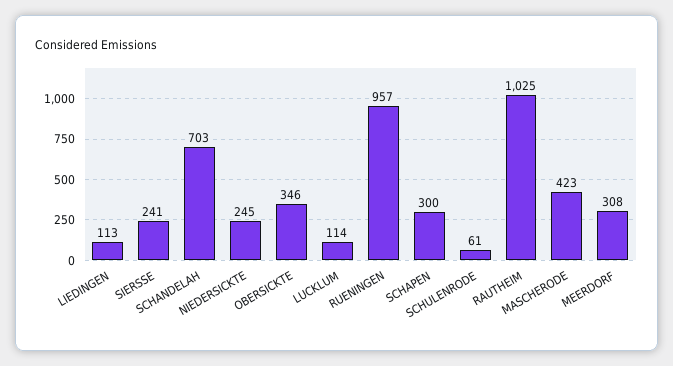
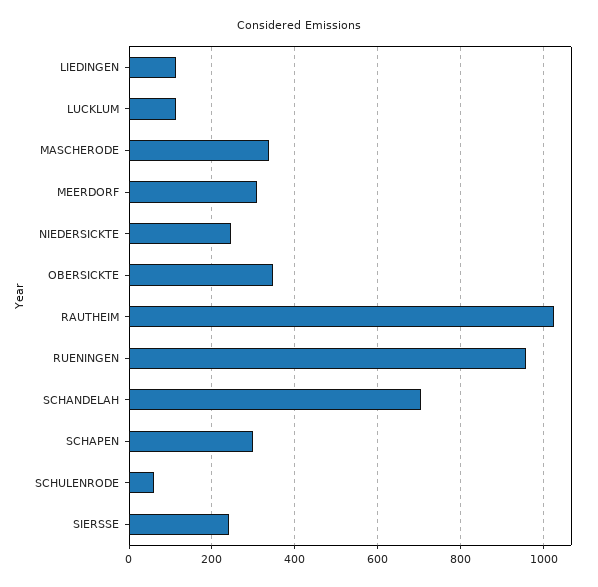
  {
    "LIEDINGEN": 113,
    "SIERSSE": 241,
    "SCHANDELAH": 703,
    "NIEDERSICKTE": 245,
    "OBERSICKTE": 346,
    "LUCKLUM": 114,
    "RUENINGEN": 957,
    "SCHAPEN": 300,
    "SCHULENRODE": 61,
    "RAUTHEIM": 1025,
-   "MASCHERODE": 423,
+   "MASCHERODE": 340,
    "MEERDORF": 308
  }

